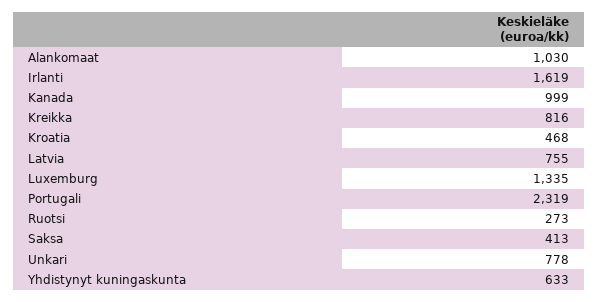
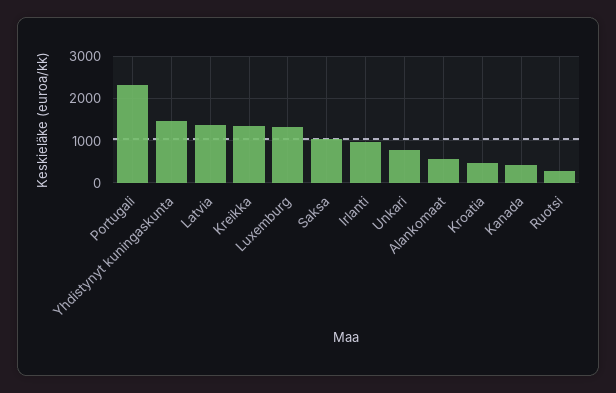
  {
-   "Alankomaat": 1030,
+   "Alankomaat": 600,
-   "Irlanti": 1619,
+   "Irlanti": 1000,
-   "Kanada": 999,
+   "Kanada": 400,
-   "Kreikka": 816,
+   "Kreikka": 1400,
    "Kroatia": 468,
-   "Latvia": 755,
+   "Latvia": 1400,
    "Luxemburg": 1335,
    "Portugali": 2319,
    "Ruotsi": 273,
-   "Saksa": 413,
+   "Saksa": 1000,
    "Unkari": 778,
-   "Yhdistynyt kuningaskunta": 633
+   "Yhdistynyt kuningaskunta": 1400
  }

